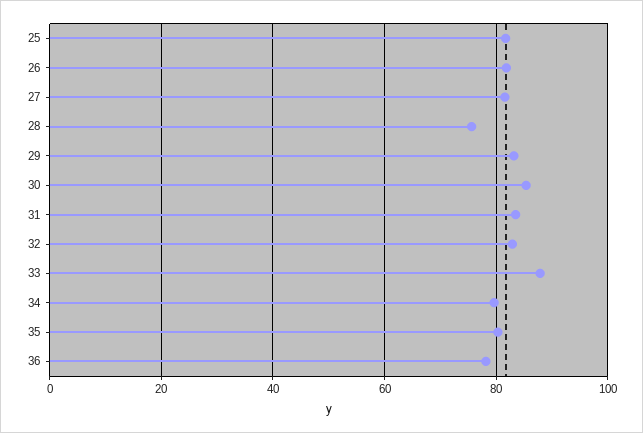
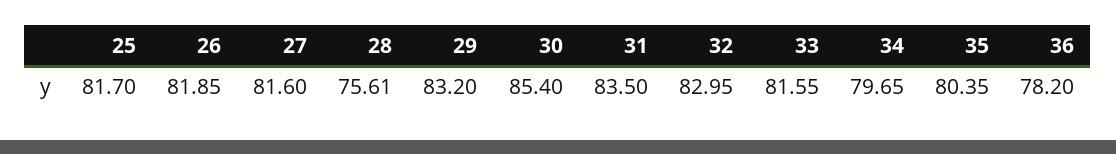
  {
    "25": 81.7,
    "26": 81.85,
    "27": 81.6,
    "28": 75.61,
    "29": 83.2,
    "30": 85.4,
    "31": 83.5,
    "32": 82.95,
-   "33": 88,
+   "33": 81.55,
    "34": 79.65,
    "35": 80.35,
    "36": 78.2
  }

